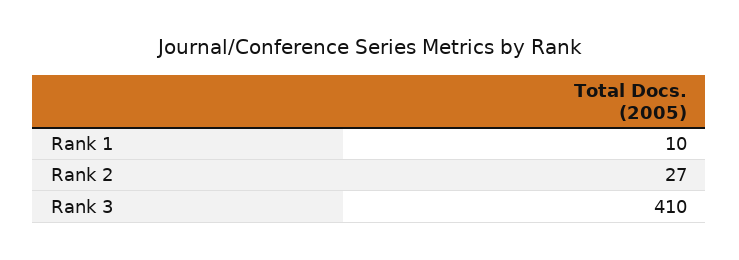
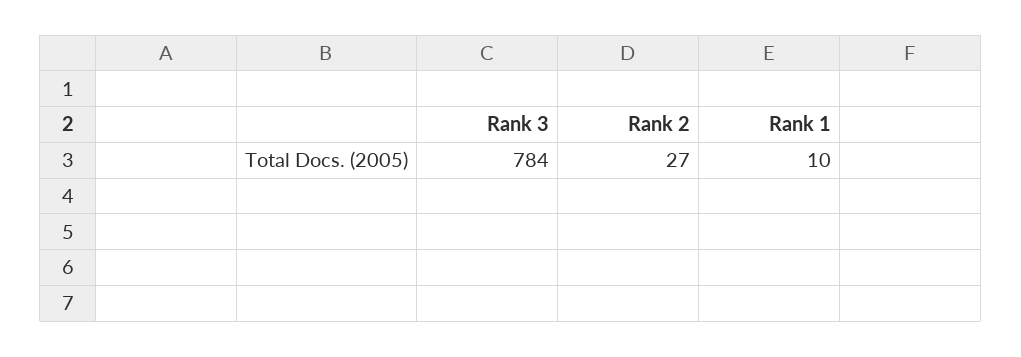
  {
    "Rank 1": 10,
    "Rank 2": 27,
-   "Rank 3": 410
+   "Rank 3": 784
  }

